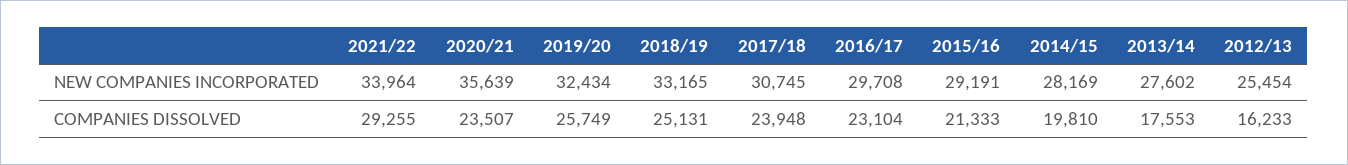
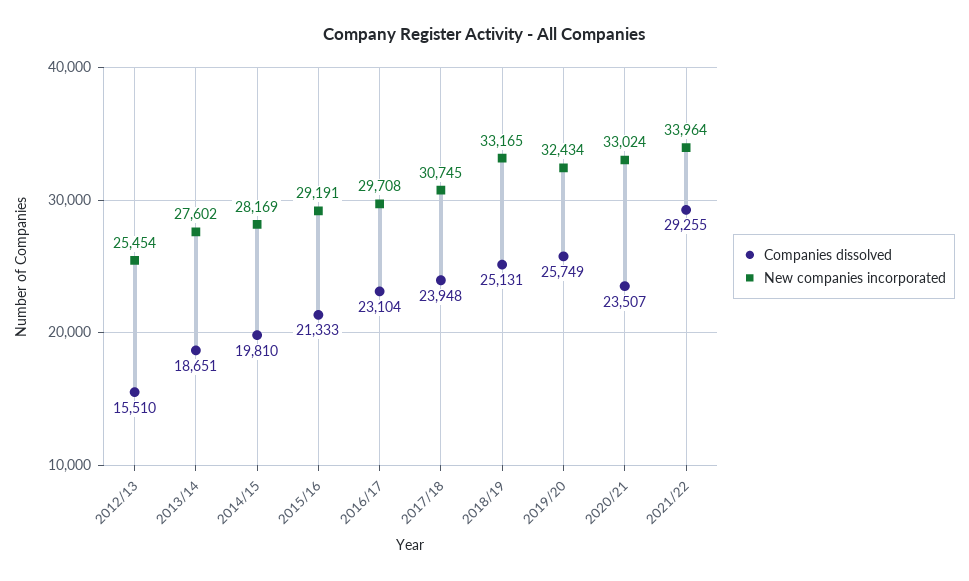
  {
    "NEW COMPANIES INCORPORATED": {
      "2021/22": 33964,
-     "2020/21": 35639,
+     "2020/21": 33024,
      "2019/20": 32434,
      "2018/19": 33165,
      "2017/18": 30745,
      "2016/17": 29708,
      "2015/16": 29191,
      "2014/15": 28169,
      "2013/14": 27602,
      "2012/13": 25454
    },
    "COMPANIES DISSOLVED": {
      "2021/22": 29255,
      "2020/21": 23507,
      "2019/20": 25749,
      "2018/19": 25131,
      "2017/18": 23948,
      "2016/17": 23104,
      "2015/16": 21333,
      "2014/15": 19810,
-     "2013/14": 17553,
+     "2013/14": 18651,
-     "2012/13": 16233
+     "2012/13": 15510
    }
  }

